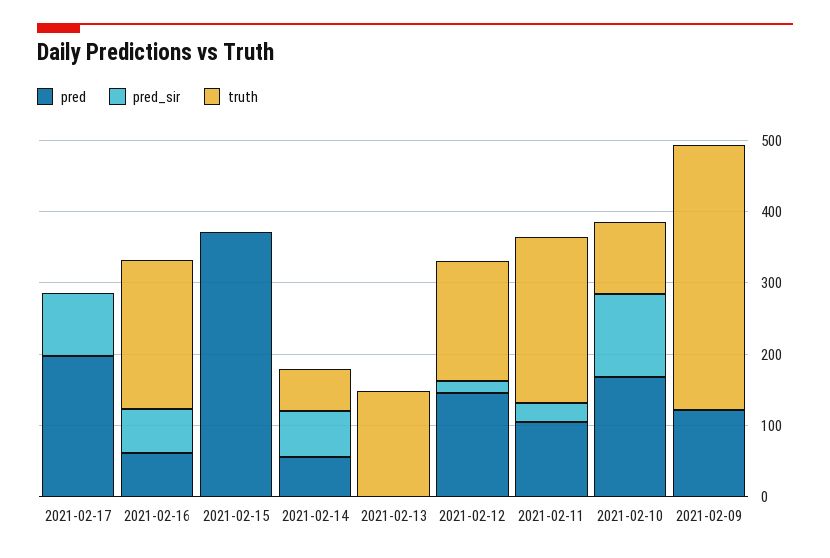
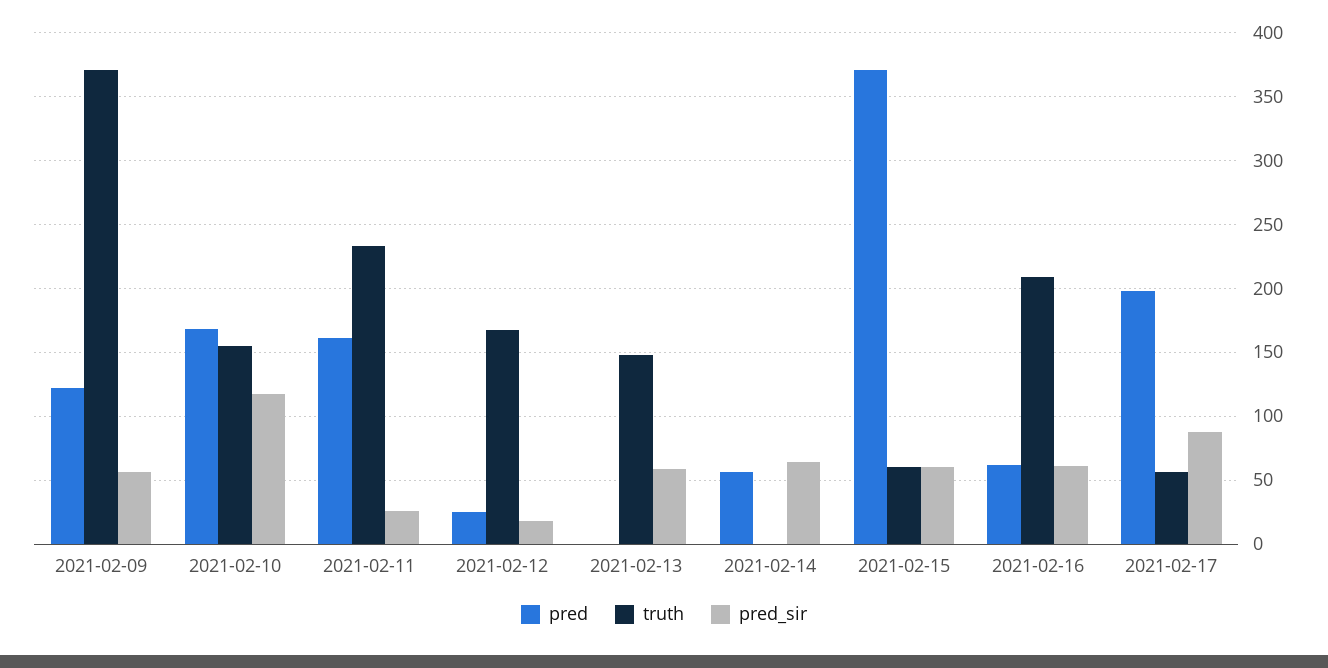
  {
    "pred": {
      "2021-02-17": 200,
      "2021-02-16": 60,
      "2021-02-15": 370,
      "2021-02-14": 55,
      "2021-02-13": 0,
-     "2021-02-12": 140,
+     "2021-02-12": 25,
-     "2021-02-11": 100,
+     "2021-02-11": 160,
      "2021-02-10": 170,
      "2021-02-09": 120
    },
    "pred_sir": {
      "2021-02-17": 90,
      "2021-02-16": 60,
-     "2021-02-15": 0,
+     "2021-02-15": 60,
      "2021-02-14": 65,
-     "2021-02-13": 0,
+     "2021-02-13": 60,
      "2021-02-12": 20,
      "2021-02-11": 25,
      "2021-02-10": 115,
-     "2021-02-09": 0
+     "2021-02-09": 55
    },
    "truth": {
-     "2021-02-17": 0,
+     "2021-02-17": 55,
      "2021-02-16": 210,
-     "2021-02-15": 0,
+     "2021-02-15": 60,
-     "2021-02-14": 60,
+     "2021-02-14": 0,
      "2021-02-13": 150,
      "2021-02-12": 165,
      "2021-02-11": 235,
-     "2021-02-10": 100,
+     "2021-02-10": 155,
      "2021-02-09": 370
    }
  }

